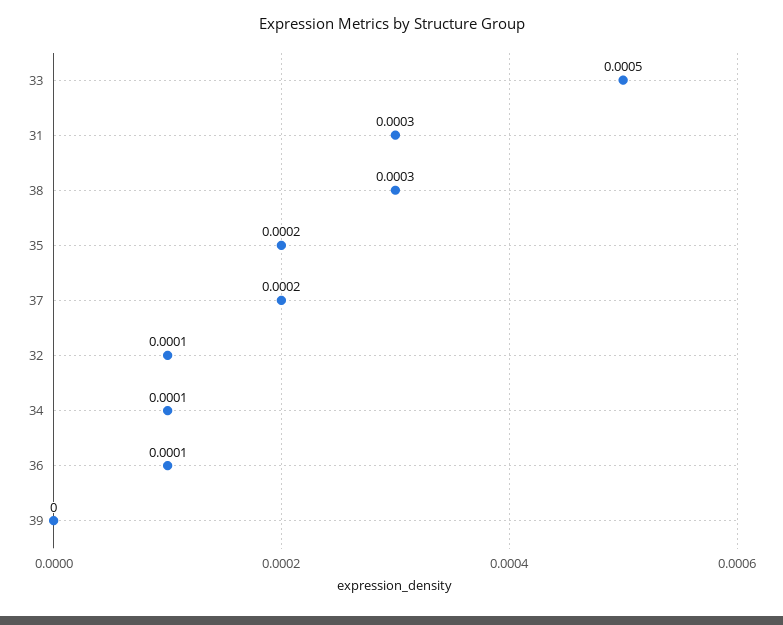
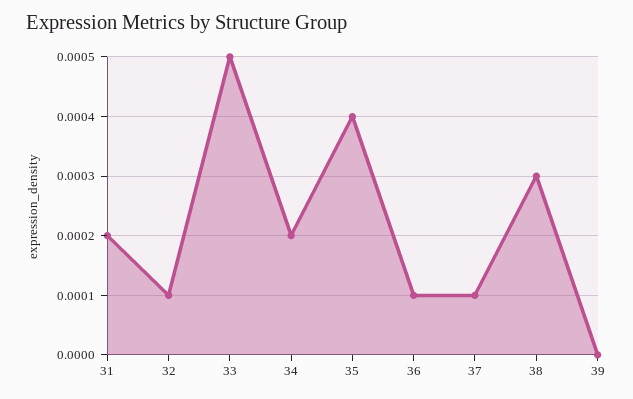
  {
    "33": 0.0005,
-   "31": 0.0003,
+   "31": 0.0002,
    "38": 0.0003,
-   "35": 0.0002,
+   "35": 0.0004,
-   "37": 0.0002,
+   "37": 0.0001,
    "32": 0.0001,
-   "34": 0.0001,
+   "34": 0.0002,
    "36": 0.0001,
    "39": 0
  }

